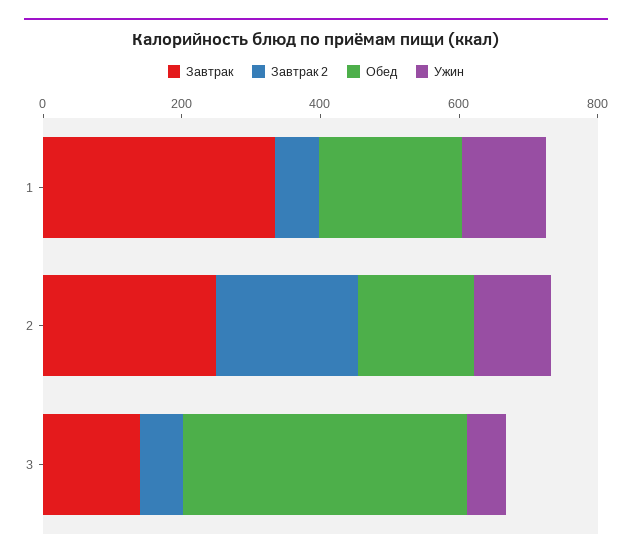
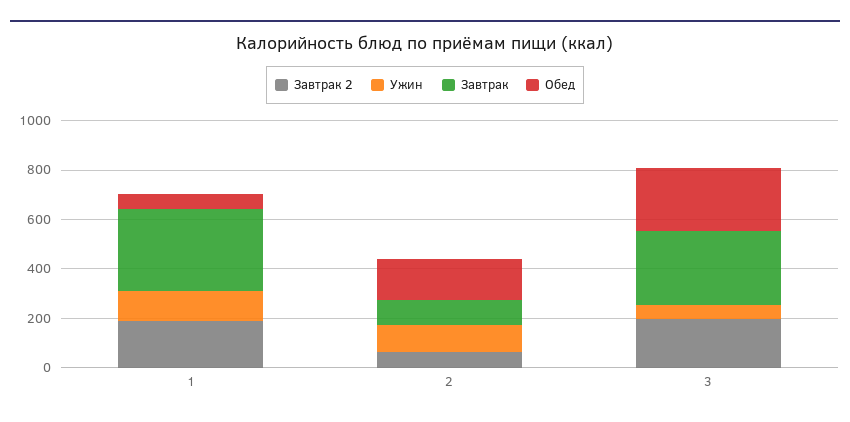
  {
    "Завтрак": {
      "1": 350,
-     "2": 250,
+     "2": 100,
-     "3": 150
+     "3": 300
    },
    "Завтрак 2": {
-     "1": 50,
+     "1": 200,
-     "2": 200,
+     "2": 50,
-     "3": 50
+     "3": 200
    },
    "Обед": {
-     "1": 200,
+     "1": 50,
      "2": 150,
-     "3": 400
+     "3": 250
    },
    "Ужин": {
      "1": 100,
      "2": 100,
      "3": 50
    }
  }

